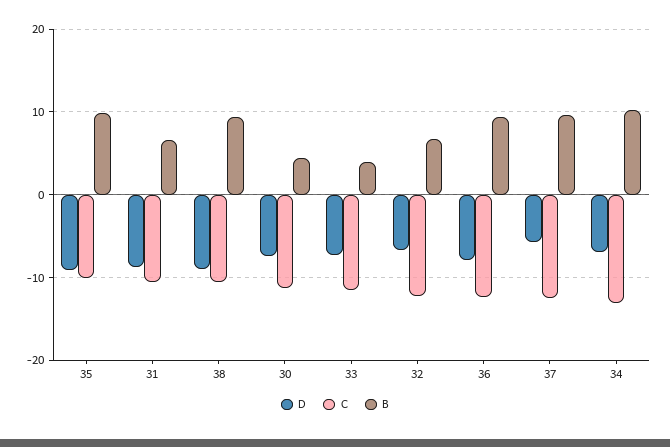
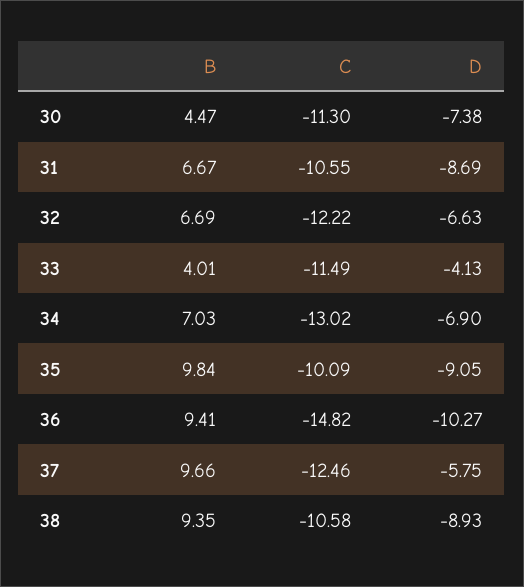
  {
    "D": {
      "35": -9.05,
      "31": -8.69,
      "38": -8.93,
      "30": -7.38,
-     "33": -7,
+     "33": -4.13,
      "32": -6.63,
-     "36": -8,
+     "36": -10.27,
      "37": -5.75,
      "34": -6.9
    },
    "C": {
      "35": -10.09,
      "31": -10.55,
      "38": -10.58,
      "30": -11.3,
      "33": -11.49,
      "32": -12.22,
-     "36": -12,
+     "36": -14.82,
      "37": -12.46,
      "34": -13.02
    },
    "B": {
      "35": 9.84,
      "31": 6.67,
      "38": 9.35,
      "30": 4.47,
      "33": 4.01,
      "32": 6.69,
      "36": 9.41,
      "37": 9.66,
-     "34": 10
+     "34": 7.03
    }
  }

